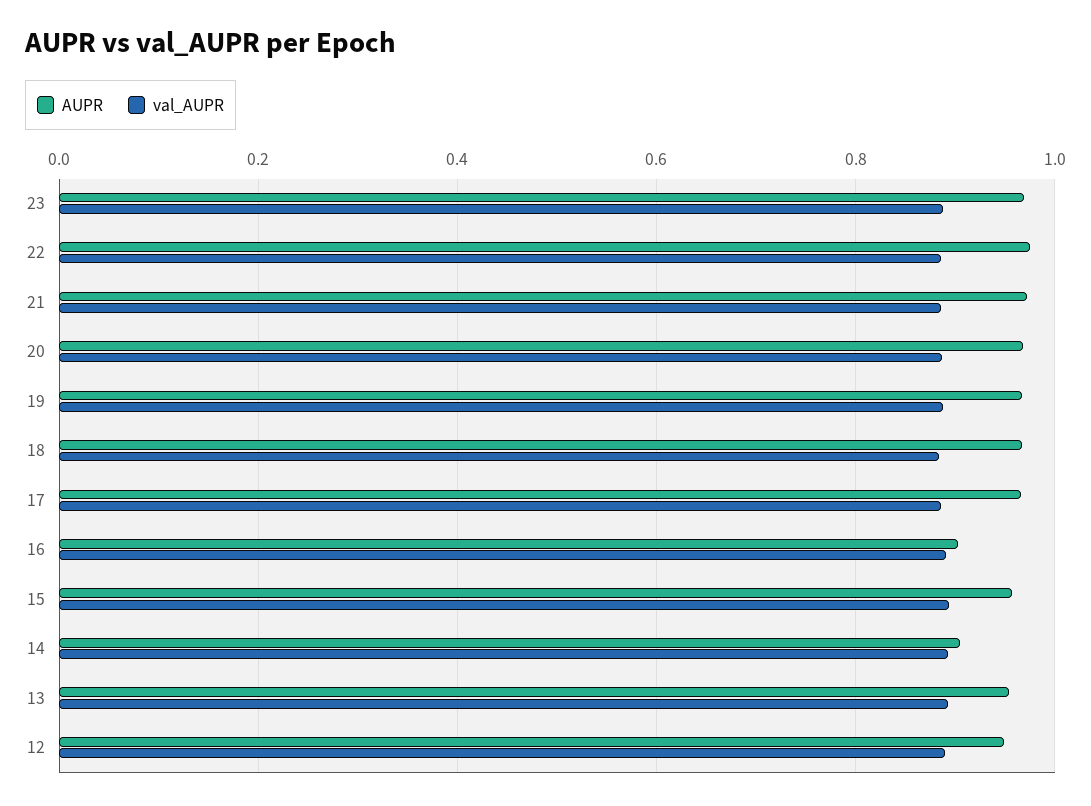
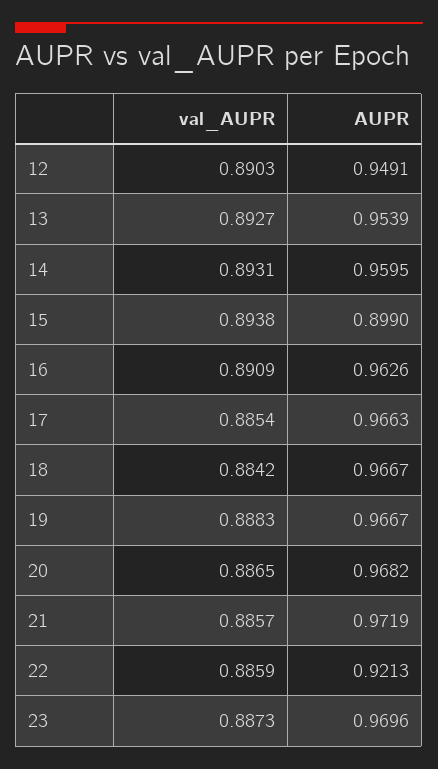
  {
    "AUPR": {
      "23": 0.9696,
-     "22": 0.98,
+     "22": 0.9213,
      "21": 0.9719,
      "20": 0.9682,
      "19": 0.9667,
      "18": 0.9667,
      "17": 0.9663,
-     "16": 0.9,
+     "16": 0.9626,
-     "15": 0.96,
+     "15": 0.899,
-     "14": 0.9,
+     "14": 0.9595,
      "13": 0.9539,
      "12": 0.9491
    },
    "val_AUPR": {
      "23": 0.8873,
      "22": 0.8859,
      "21": 0.8857,
      "20": 0.8865,
      "19": 0.8883,
      "18": 0.8842,
      "17": 0.8854,
      "16": 0.8909,
      "15": 0.8938,
      "14": 0.8931,
      "13": 0.8927,
      "12": 0.8903
    }
  }

